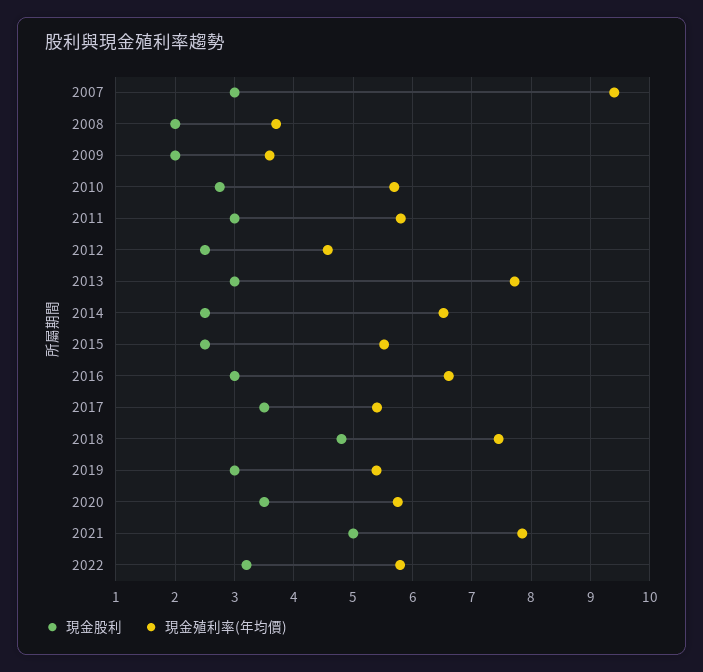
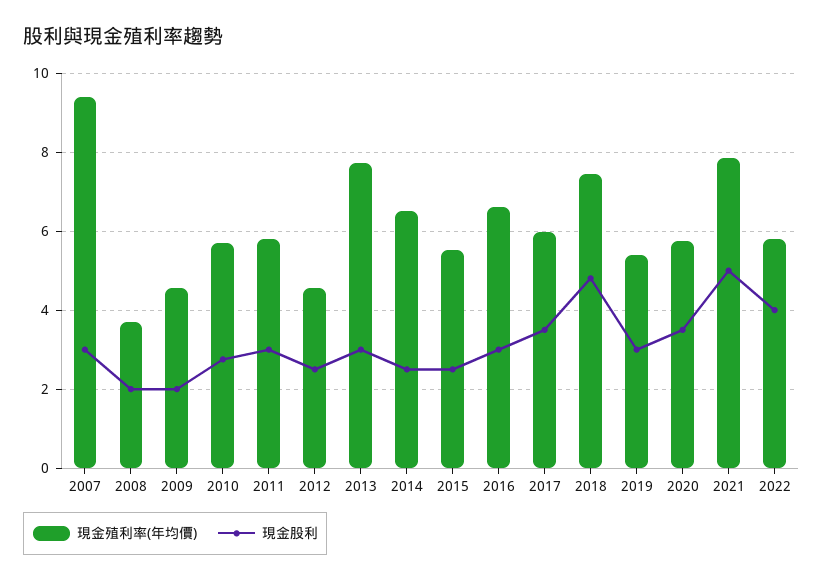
  {
    "現金股利": {
      "2007": 3,
      "2008": 2,
      "2009": 2,
      "2010": 2.8,
      "2011": 3,
      "2012": 2.6,
      "2013": 3,
      "2014": 2.6,
      "2015": 2.6,
      "2016": 3,
      "2017": 3.6,
      "2018": 4.8,
      "2019": 3,
      "2020": 3.6,
      "2021": 5,
-     "2022": 3.2
+     "2022": 4
    },
    "現金殖利率(年均價)": {
      "2007": 9.4,
      "2008": 3.8,
-     "2009": 3.6,
+     "2009": 4.6,
      "2010": 5.6,
      "2011": 5.8,
      "2012": 4.6,
      "2013": 7.8,
      "2014": 6.6,
      "2015": 5.6,
      "2016": 6.6,
-     "2017": 5.4,
+     "2017": 6,
      "2018": 7.4,
      "2019": 5.4,
      "2020": 5.8,
      "2021": 7.8,
      "2022": 5.8
    }
  }

